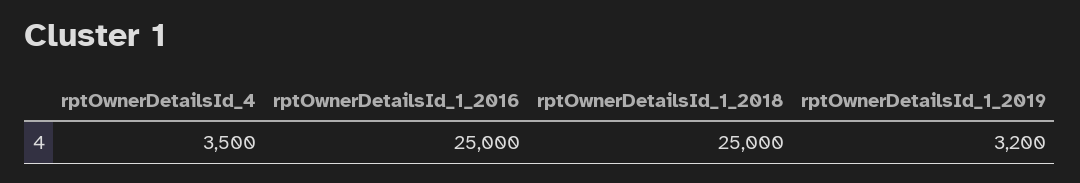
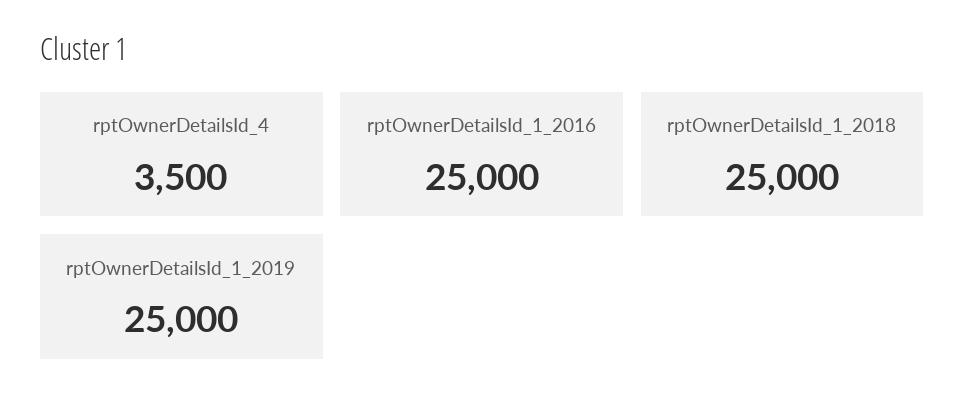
  {
    "rptOwnerDetailsId_4": 3500,
    "rptOwnerDetailsId_1_2016": 25000,
    "rptOwnerDetailsId_1_2018": 25000,
-   "rptOwnerDetailsId_1_2019": 3200
+   "rptOwnerDetailsId_1_2019": 25000
  }

